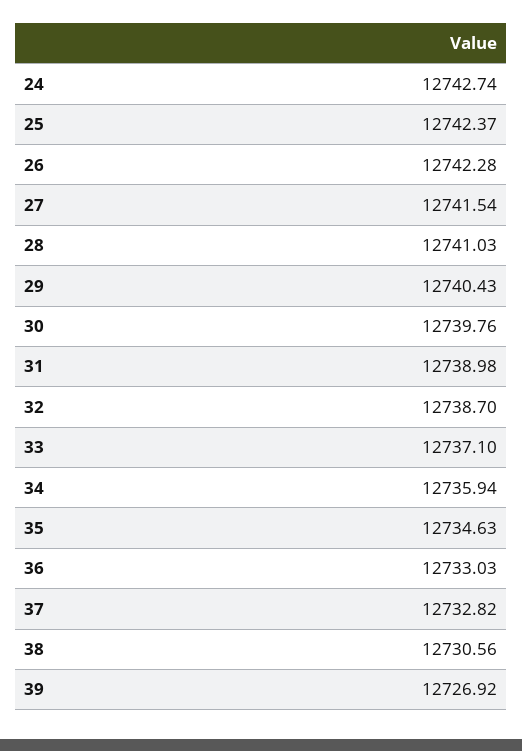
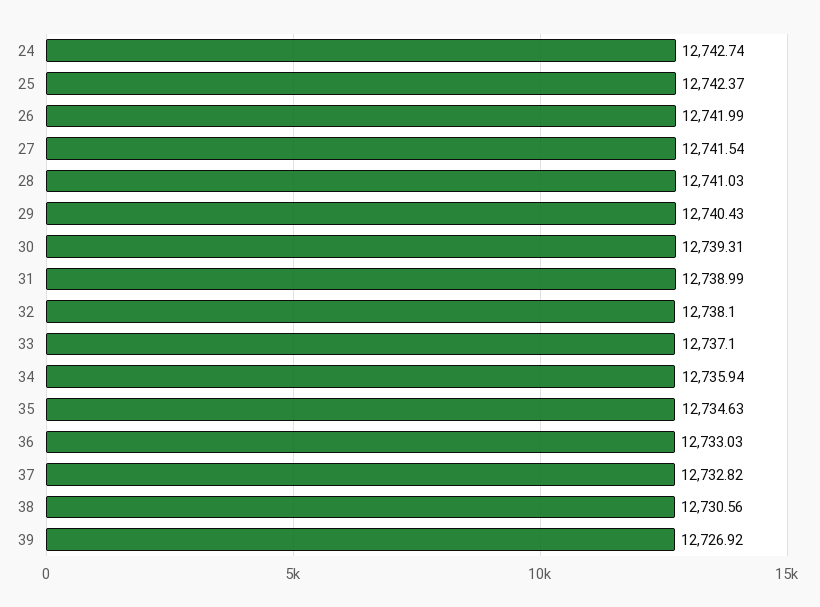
  {
    "24": 12742.74,
    "25": 12742.37,
-   "26": 12742.28,
+   "26": 12741.99,
    "27": 12741.54,
    "28": 12741.03,
    "29": 12740.43,
-   "30": 12739.76,
+   "30": 12739.31,
-   "31": 12738.98,
+   "31": 12738.99,
-   "32": 12738.7,
+   "32": 12738.1,
    "33": 12737.1,
    "34": 12735.94,
    "35": 12734.63,
    "36": 12733.03,
    "37": 12732.82,
    "38": 12730.56,
    "39": 12726.92
  }

